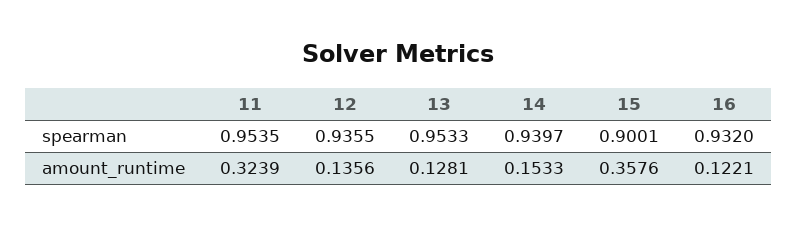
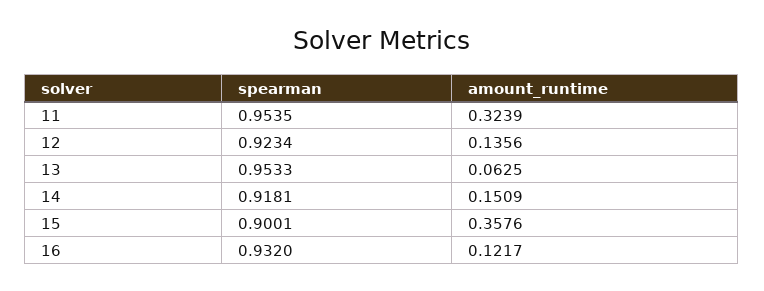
  {
    "11": {
      "spearman": 0.9535,
      "amount_runtime": 0.3239
    },
    "12": {
-     "spearman": 0.9355,
+     "spearman": 0.9234,
      "amount_runtime": 0.1356
    },
    "13": {
      "spearman": 0.9533,
-     "amount_runtime": 0.1281
+     "amount_runtime": 0.0625
    },
    "14": {
-     "spearman": 0.9397,
+     "spearman": 0.9181,
-     "amount_runtime": 0.1533
+     "amount_runtime": 0.1509
    },
    "15": {
      "spearman": 0.9001,
      "amount_runtime": 0.3576
    },
    "16": {
      "spearman": 0.932,
-     "amount_runtime": 0.1221
+     "amount_runtime": 0.1217
    }
  }

